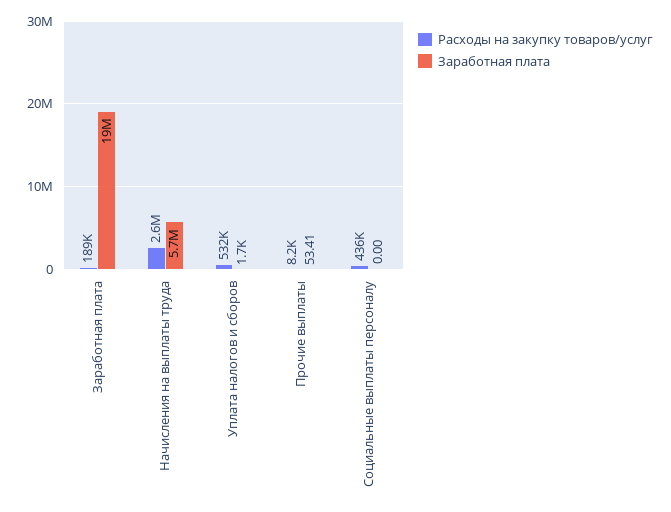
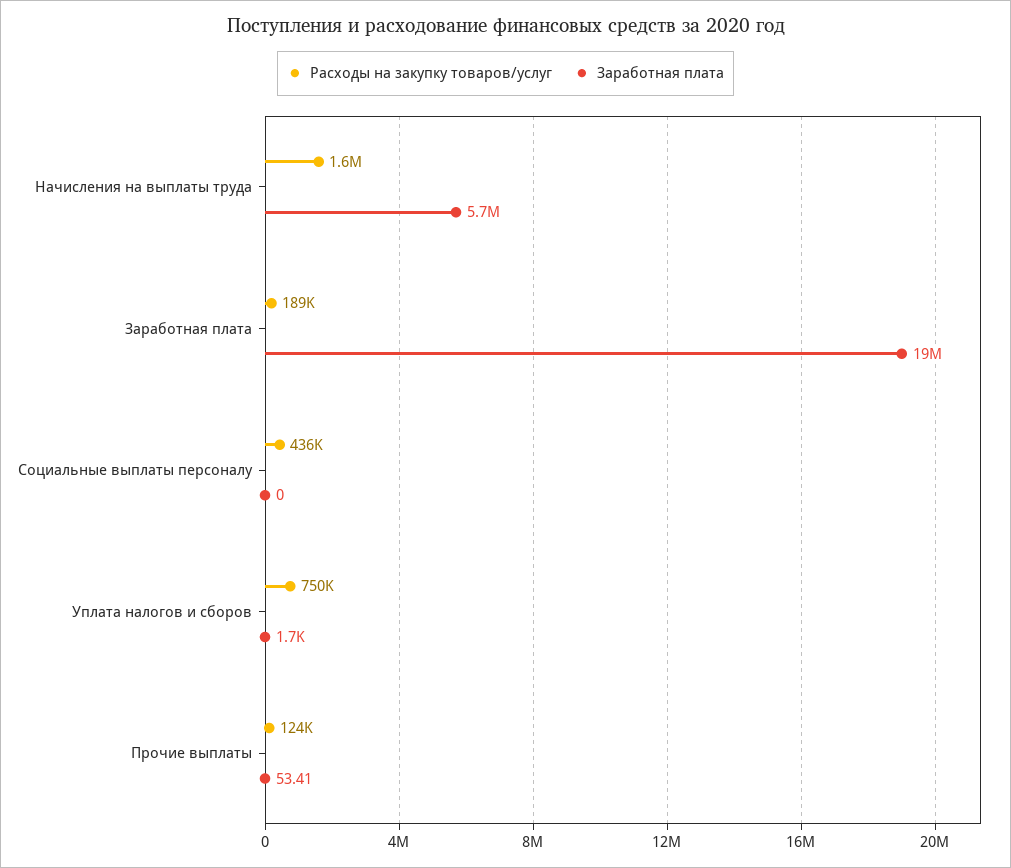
  {
    "Расходы на закупку товаров/услуг": {
      "Заработная плата": 189000,
-     "Начисления на выплаты труда": 2600000,
+     "Начисления на выплаты труда": 1600000,
-     "Уплата налогов и сборов": 532000,
+     "Уплата налогов и сборов": 750000,
-     "Прочие выплаты": 8200,
+     "Прочие выплаты": 124000,
      "Социальные выплаты персоналу": 436000
    },
    "Заработная плата": {
      "Заработная плата": 19000000,
      "Начисления на выплаты труда": 5700000,
      "Уплата налогов и сборов": 1700,
      "Прочие выплаты": 53.41,
      "Социальные выплаты персоналу": 0
    }
  }

